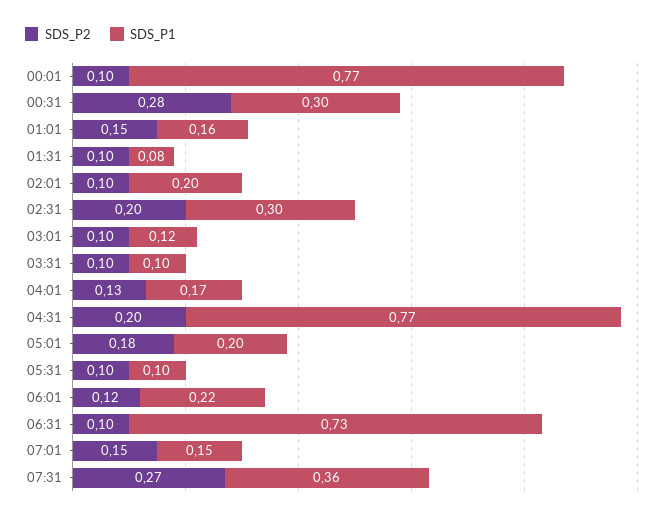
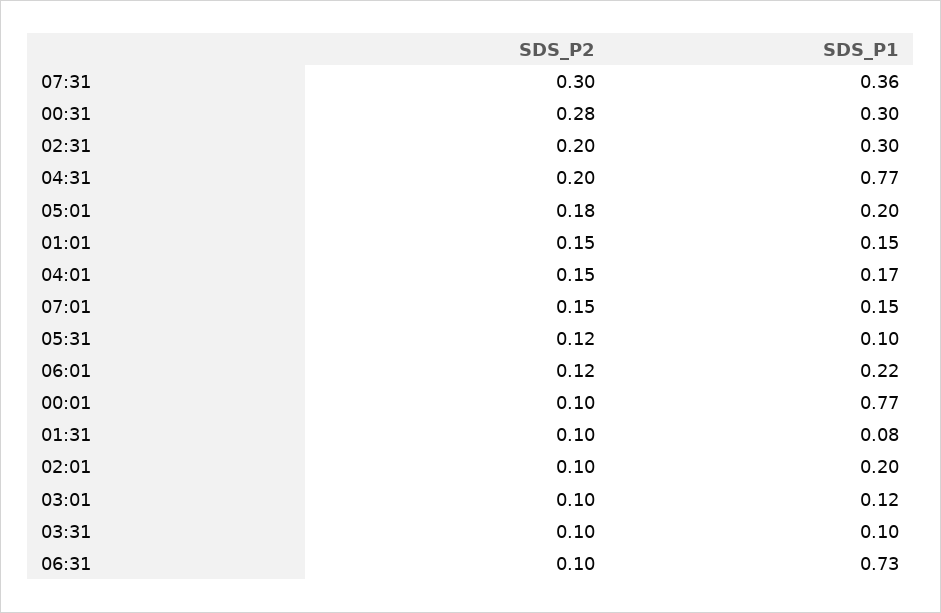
  {
    "SDS_P2": {
      "00:01": 0.1,
      "00:31": 0.28,
      "01:01": 0.15,
      "01:31": 0.1,
      "02:01": 0.1,
      "02:31": 0.2,
      "03:01": 0.1,
      "03:31": 0.1,
-     "04:01": 0.13,
+     "04:01": 0.15,
      "04:31": 0.2,
      "05:01": 0.18,
-     "05:31": 0.1,
+     "05:31": 0.12,
      "06:01": 0.12,
      "06:31": 0.1,
      "07:01": 0.15,
-     "07:31": 0.27
+     "07:31": 0.3
    },
    "SDS_P1": {
      "00:01": 0.77,
      "00:31": 0.3,
-     "01:01": 0.16,
+     "01:01": 0.15,
      "01:31": 0.08,
      "02:01": 0.2,
      "02:31": 0.3,
      "03:01": 0.12,
      "03:31": 0.1,
      "04:01": 0.17,
      "04:31": 0.77,
      "05:01": 0.2,
      "05:31": 0.1,
      "06:01": 0.22,
      "06:31": 0.73,
      "07:01": 0.15,
      "07:31": 0.36
    }
  }

